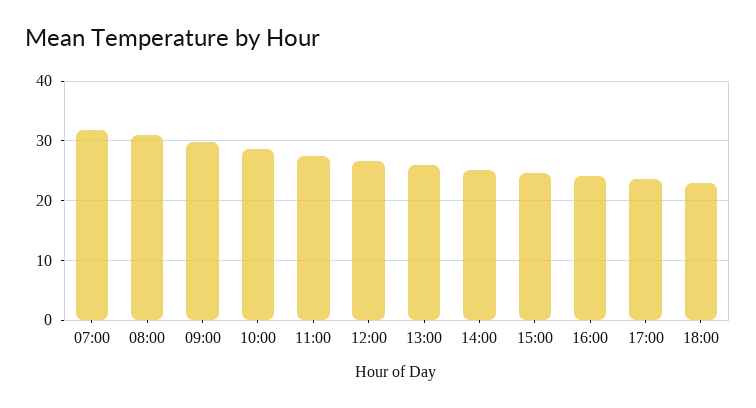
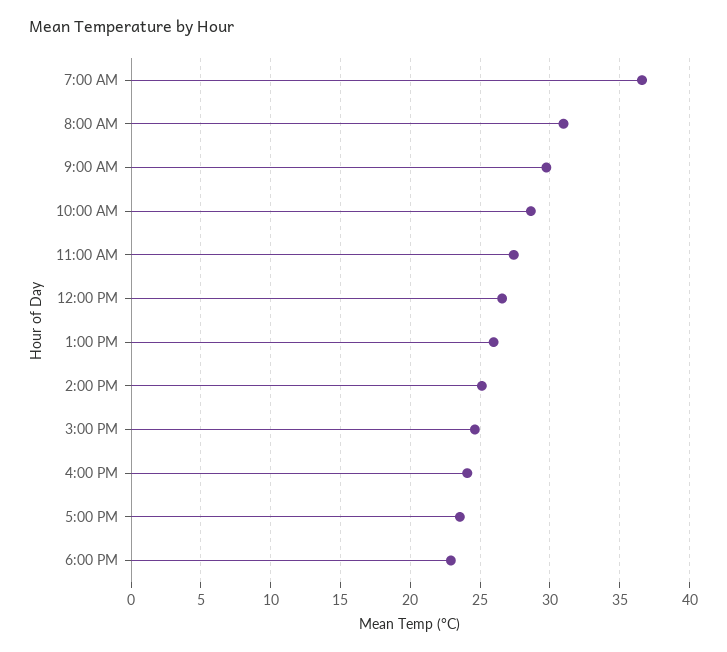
  {
-   "07:00": 32,
+   "07:00": 36.5,
    "08:00": 31,
    "09:00": 30,
    "10:00": 28.5,
    "11:00": 27.5,
    "12:00": 26.5,
    "13:00": 26,
    "14:00": 25,
    "15:00": 24.5,
    "16:00": 24,
    "17:00": 23.5,
    "18:00": 23
  }

